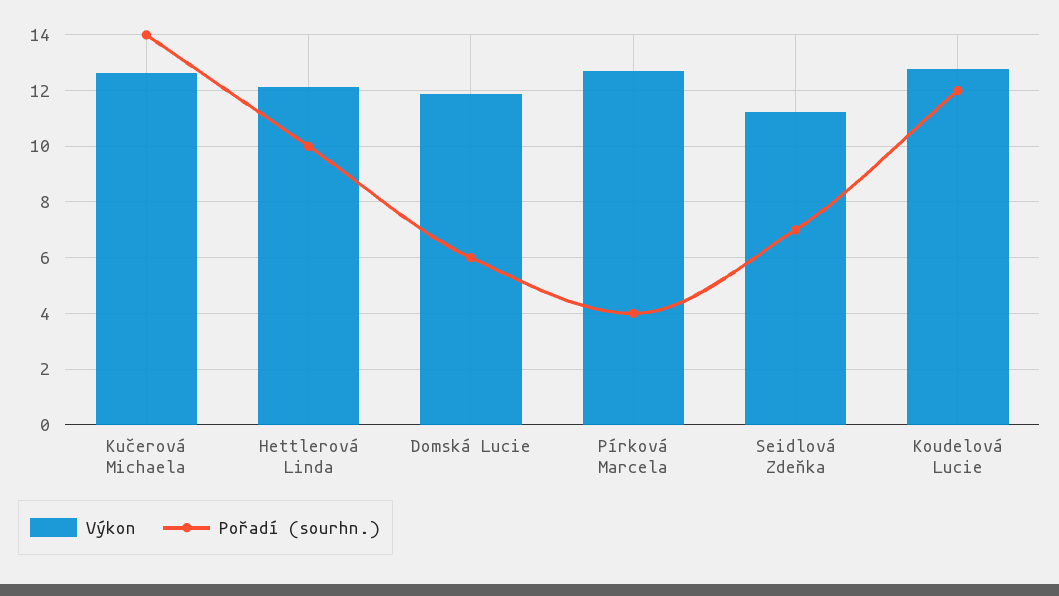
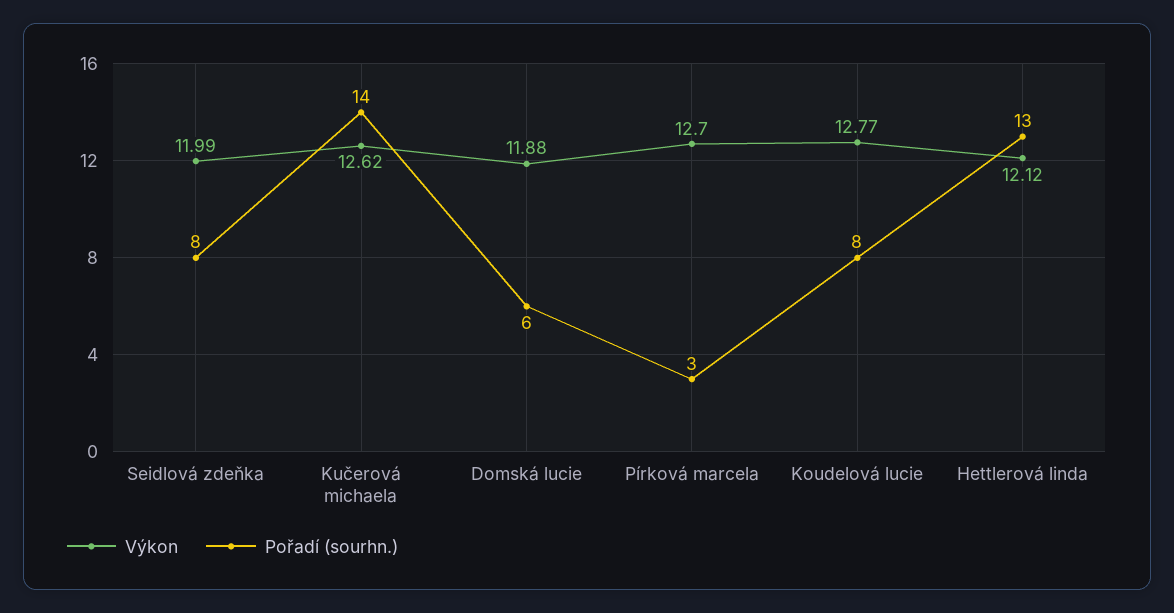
  {
    "Výkon": {
      "Kučerová Michaela": 12.62,
      "Hettlerová Linda": 12.12,
      "Domská Lucie": 11.88,
      "Pírková Marcela": 12.7,
-     "Seidlová Zdeňka": 11.25,
+     "Seidlová Zdeňka": 11.99,
      "Koudelová Lucie": 12.77
    },
    "Pořadí (sourhn.)": {
      "Kučerová Michaela": 14,
-     "Hettlerová Linda": 10,
+     "Hettlerová Linda": 13,
      "Domská Lucie": 6,
-     "Pírková Marcela": 4,
+     "Pírková Marcela": 3,
-     "Seidlová Zdeňka": 7,
+     "Seidlová Zdeňka": 8,
-     "Koudelová Lucie": 12
+     "Koudelová Lucie": 8
    }
  }

